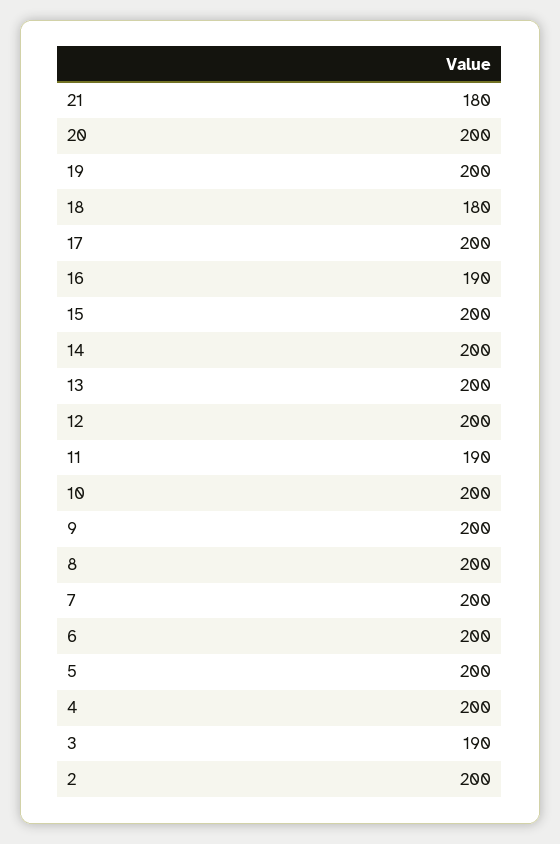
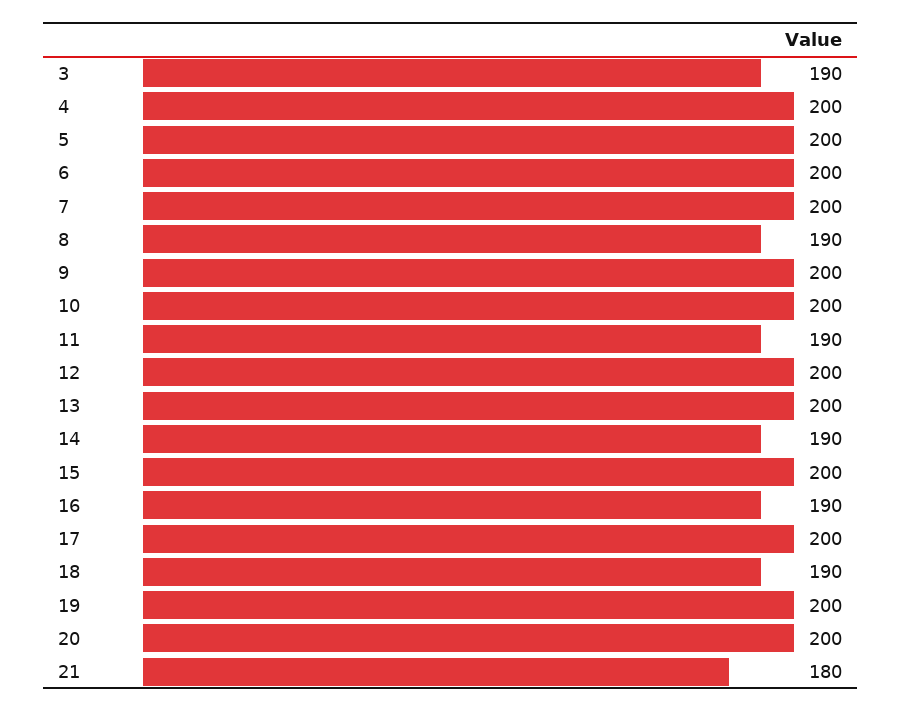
  {
    "21": 180,
    "20": 200,
    "19": 200,
-   "18": 180,
+   "18": 190,
    "17": 200,
    "16": 190,
    "15": 200,
-   "14": 200,
+   "14": 190,
    "13": 200,
    "12": 200,
    "11": 190,
    "10": 200,
    "9": 200,
-   "8": 200,
+   "8": 190,
    "7": 200,
    "6": 200,
    "5": 200,
    "4": 200,
-   "3": 190,
+   "3": 190
-   "2": 200
  }

